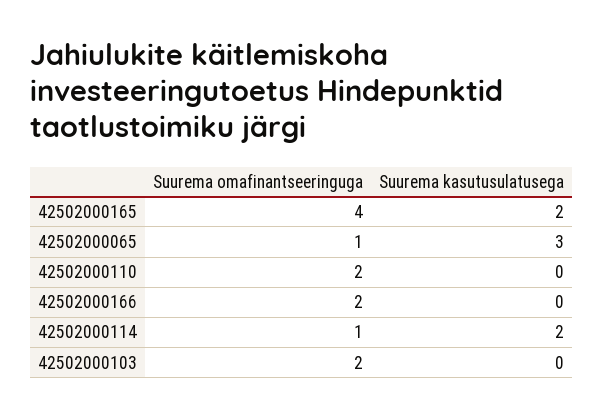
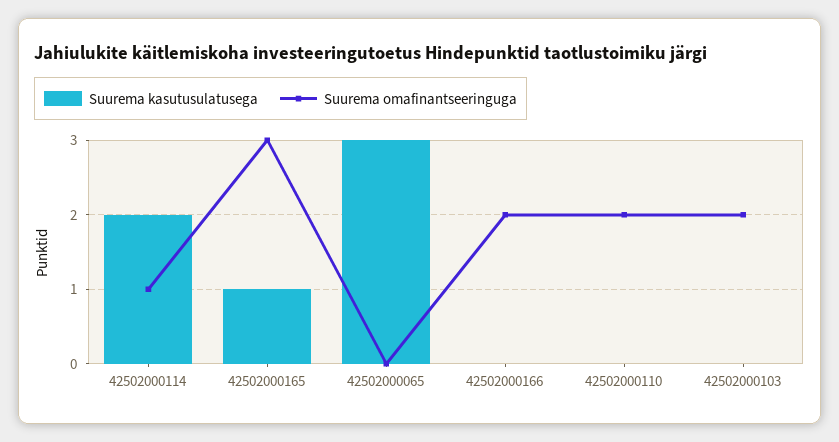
  {
    "Suurema omafinantseeringuga": {
-     "42502000165": 4,
+     "42502000165": 3,
-     "42502000065": 1,
+     "42502000065": 0,
      "42502000110": 2,
      "42502000166": 2,
      "42502000114": 1,
      "42502000103": 2
    },
    "Suurema kasutusulatusega": {
-     "42502000165": 2,
+     "42502000165": 1,
      "42502000065": 3,
      "42502000110": 0,
      "42502000166": 0,
      "42502000114": 2,
      "42502000103": 0
    }
  }

